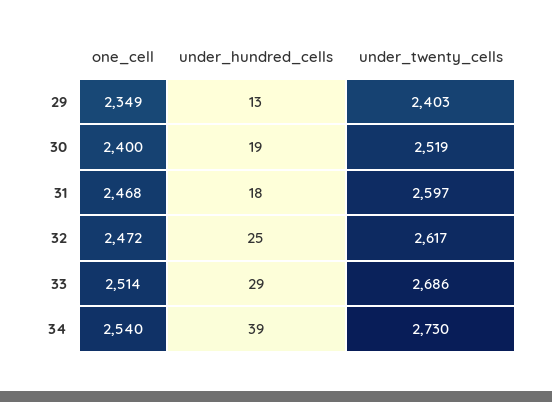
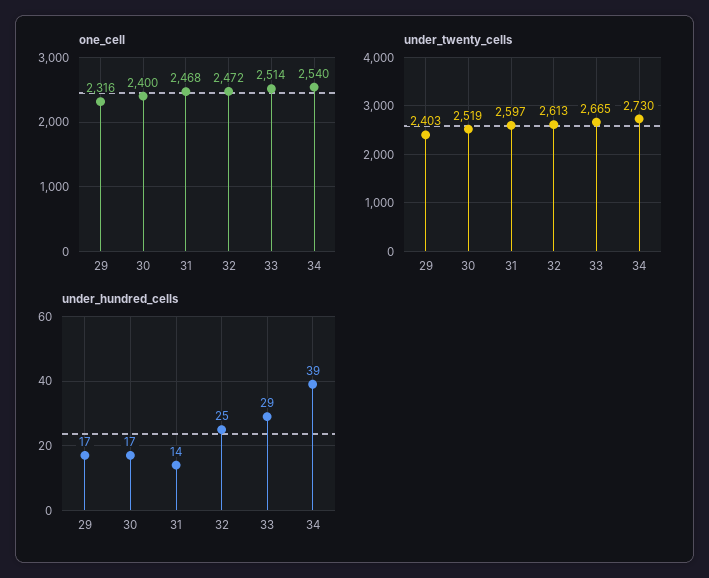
  {
    "one_cell": {
-     "29": 2349,
+     "29": 2316,
      "30": 2400,
      "31": 2468,
      "32": 2472,
      "33": 2514,
      "34": 2540
    },
    "under_hundred_cells": {
-     "29": 13,
+     "29": 17,
-     "30": 19,
+     "30": 17,
-     "31": 18,
+     "31": 14,
      "32": 25,
      "33": 29,
      "34": 39
    },
    "under_twenty_cells": {
      "29": 2403,
      "30": 2519,
      "31": 2597,
-     "32": 2617,
+     "32": 2613,
-     "33": 2686,
+     "33": 2665,
      "34": 2730
    }
  }

